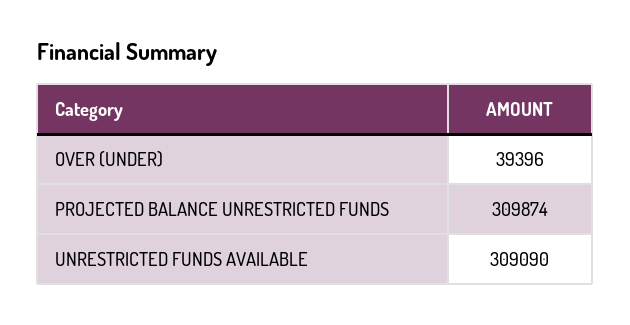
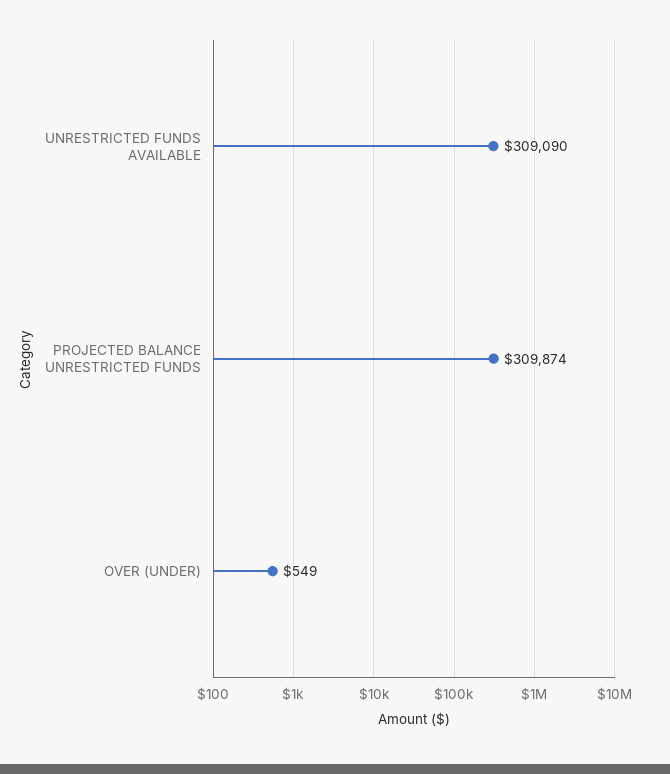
  {
-   "OVER (UNDER)": 39396,
+   "OVER (UNDER)": 549,
    "PROJECTED BALANCE UNRESTRICTED FUNDS": 309874,
    "UNRESTRICTED FUNDS AVAILABLE": 309090
  }

